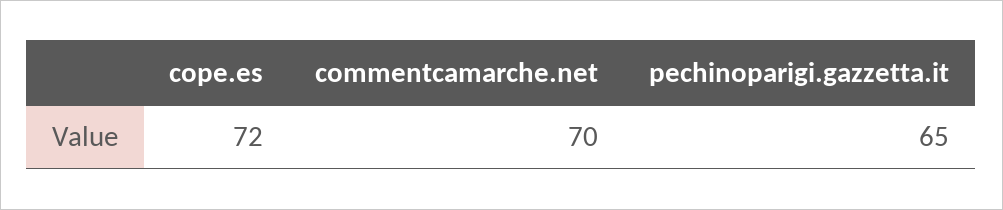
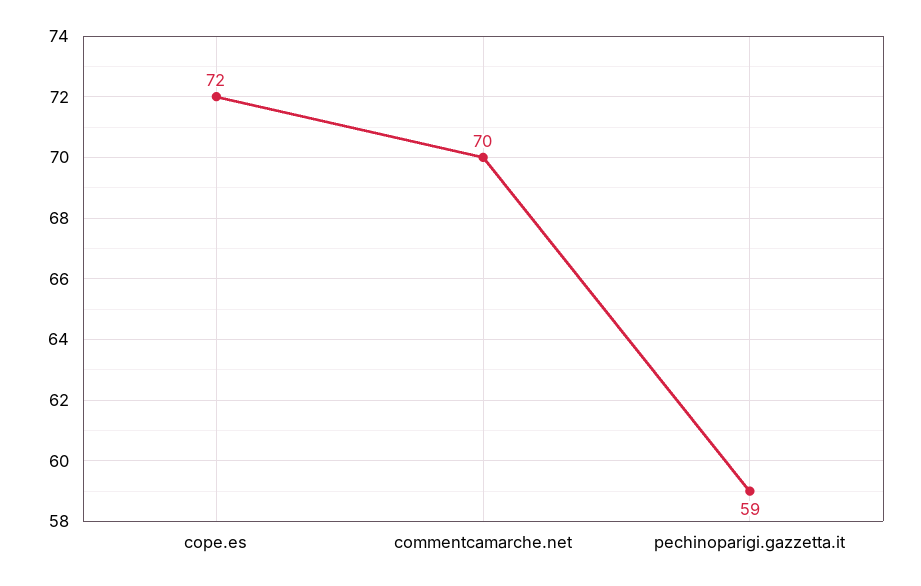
  {
    "cope.es": 72,
    "commentcamarche.net": 70,
-   "pechinoparigi.gazzetta.it": 65
+   "pechinoparigi.gazzetta.it": 59
  }

